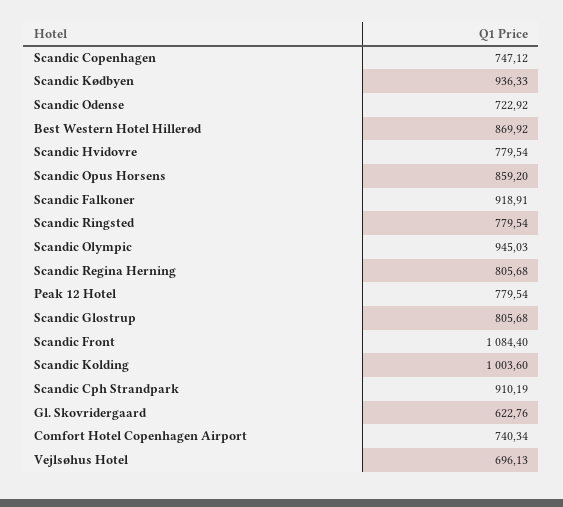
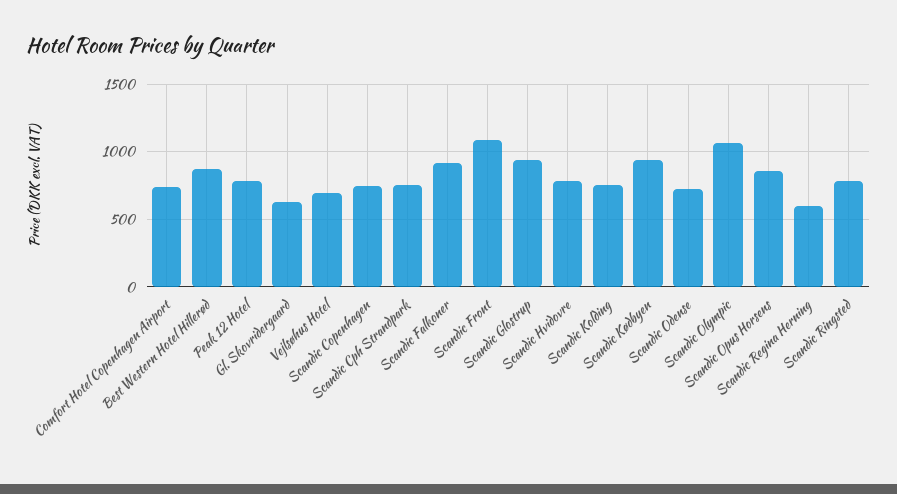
  {
    "Scandic Copenhagen": 747.12,
    "Scandic Kødbyen": 936.33,
    "Scandic Odense": 722.92,
    "Best Western Hotel Hillerød": 869.92,
    "Scandic Hvidovre": 779.54,
    "Scandic Opus Horsens": 859.2,
    "Scandic Falkoner": 918.91,
    "Scandic Ringsted": 779.54,
-   "Scandic Olympic": 945.03,
+   "Scandic Olympic": 1050,
-   "Scandic Regina Herning": 805.68,
+   "Scandic Regina Herning": 600,
    "Peak 12 Hotel": 779.54,
-   "Scandic Glostrup": 805.68,
+   "Scandic Glostrup": 950,
    "Scandic Front": 1084.4,
-   "Scandic Kolding": 1003.6,
+   "Scandic Kolding": 750,
-   "Scandic Cph Strandpark": 910.19,
+   "Scandic Cph Strandpark": 750,
    "Gl. Skovridergaard": 622.76,
    "Comfort Hotel Copenhagen Airport": 740.34,
    "Vejlsøhus Hotel": 696.13
  }

